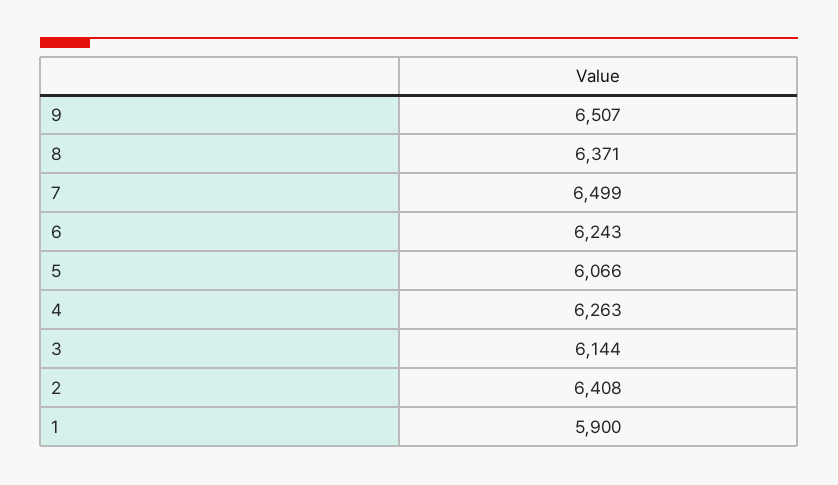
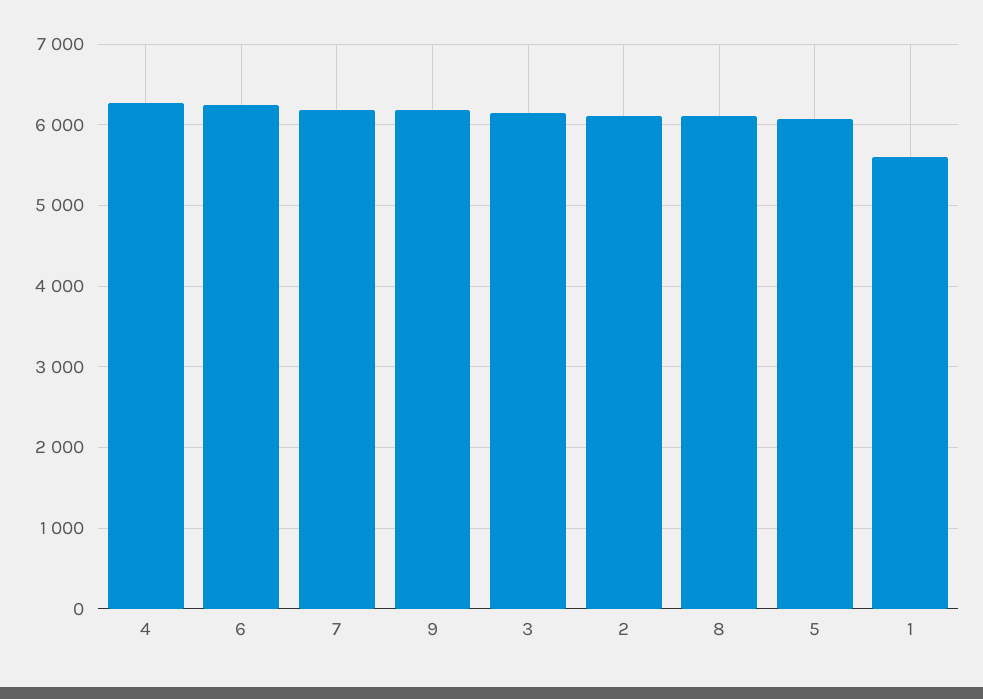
  {
-   "9": 6507,
+   "9": 6200,
-   "8": 6371,
+   "8": 6100,
-   "7": 6499,
+   "7": 6200,
    "6": 6243,
    "5": 6066,
    "4": 6263,
    "3": 6144,
-   "2": 6408,
+   "2": 6100,
-   "1": 5900
+   "1": 5600
  }

